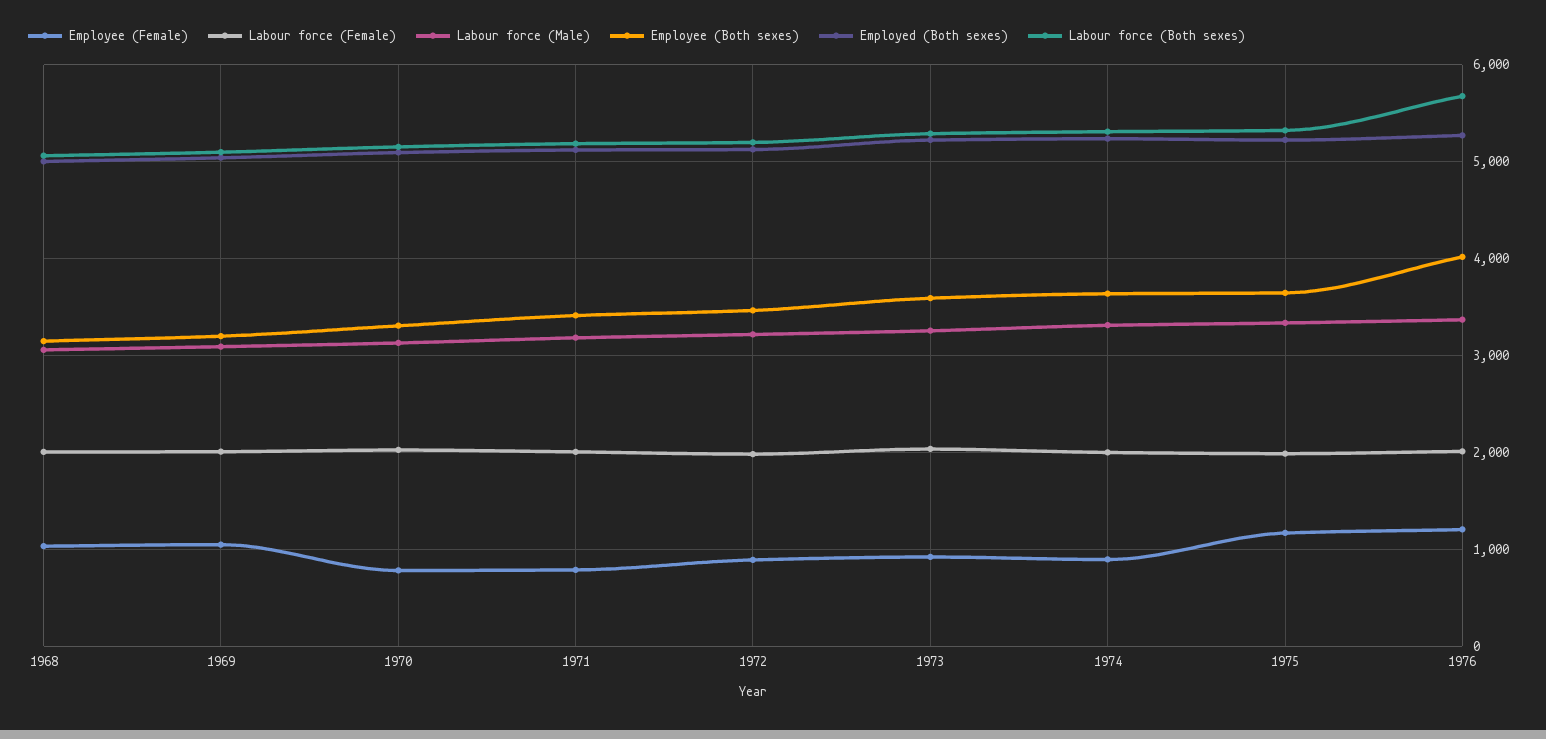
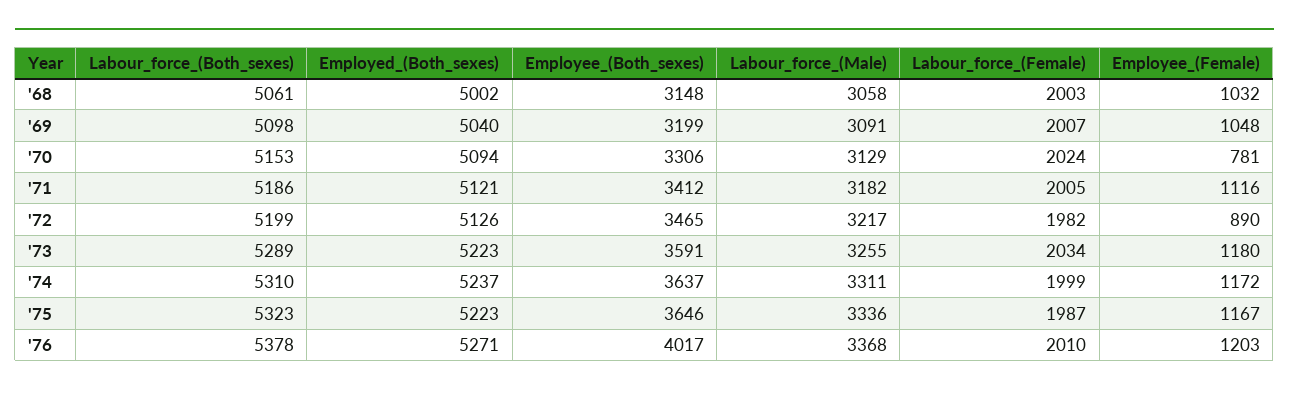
  {
    "Employee (Female)": {
      "1968": 1032,
      "1969": 1048,
      "1970": 781,
-     "1971": 800,
+     "1971": 1116,
      "1972": 890,
-     "1973": 900,
+     "1973": 1180,
-     "1974": 900,
+     "1974": 1172,
      "1975": 1167,
      "1976": 1203
    },
    "Labour force (Female)": {
      "1968": 2003,
      "1969": 2007,
      "1970": 2024,
      "1971": 2005,
      "1972": 1982,
      "1973": 2034,
      "1974": 1999,
      "1975": 1987,
      "1976": 2010
    },
    "Labour force (Male)": {
      "1968": 3058,
      "1969": 3091,
      "1970": 3129,
      "1971": 3182,
      "1972": 3217,
      "1973": 3255,
      "1974": 3311,
      "1975": 3336,
      "1976": 3368
    },
    "Employee (Both sexes)": {
      "1968": 3148,
      "1969": 3199,
      "1970": 3306,
      "1971": 3412,
      "1972": 3465,
      "1973": 3591,
      "1974": 3637,
      "1975": 3646,
      "1976": 4017
    },
    "Employed (Both sexes)": {
      "1968": 5002,
      "1969": 5040,
      "1970": 5094,
      "1971": 5121,
      "1972": 5126,
      "1973": 5223,
      "1974": 5237,
      "1975": 5223,
      "1976": 5271
    },
    "Labour force (Both sexes)": {
      "1968": 5061,
      "1969": 5098,
      "1970": 5153,
      "1971": 5186,
      "1972": 5199,
      "1973": 5289,
      "1974": 5310,
      "1975": 5323,
-     "1976": 5700
+     "1976": 5378
    }
  }

